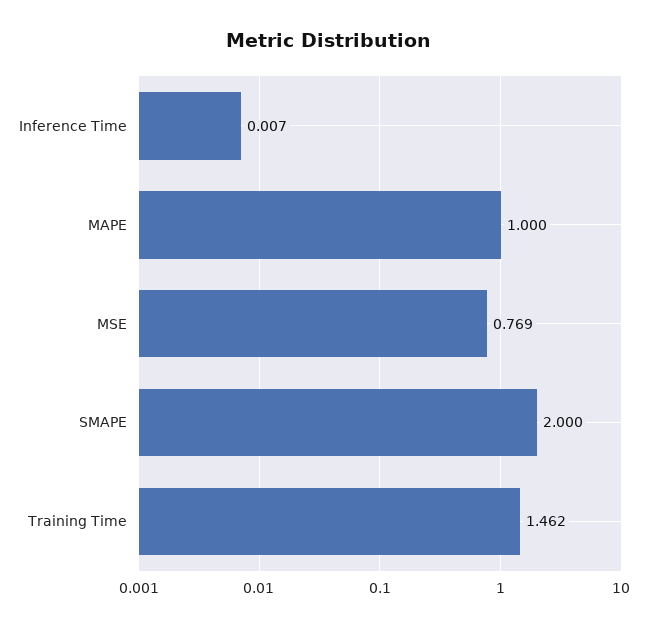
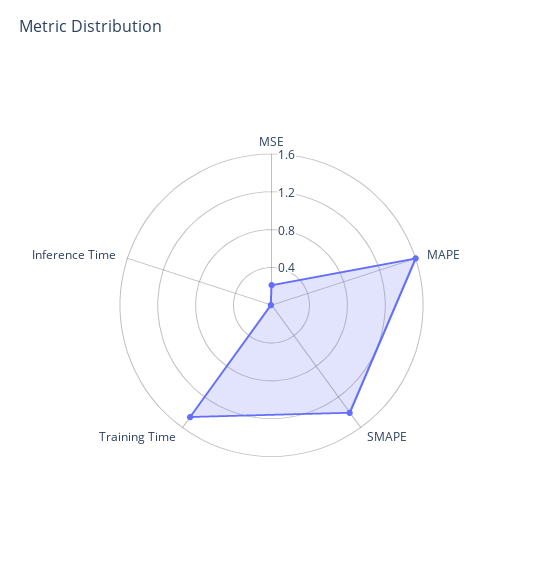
  {
    "Inference Time": 0.007,
-   "MAPE": 1,
+   "MAPE": 1.6,
-   "MSE": 0.769,
+   "MSE": 0.2,
-   "SMAPE": 2,
+   "SMAPE": 1.4,
    "Training Time": 1.462
  }

